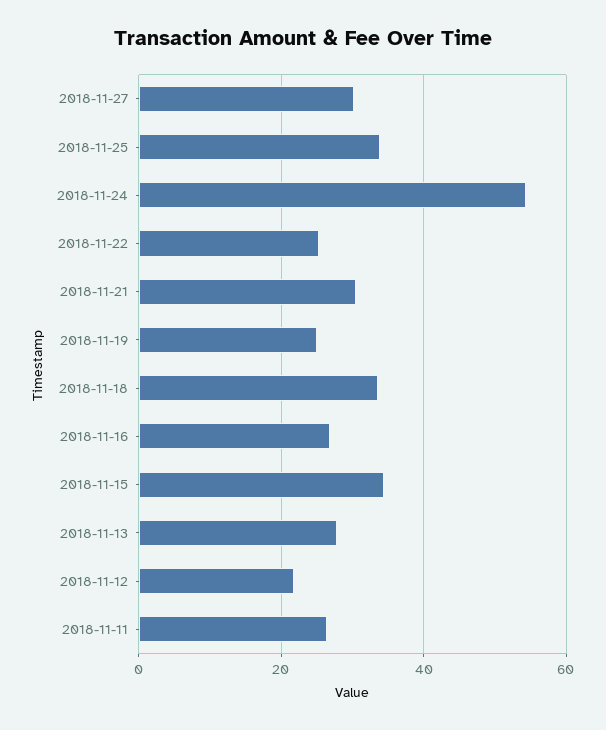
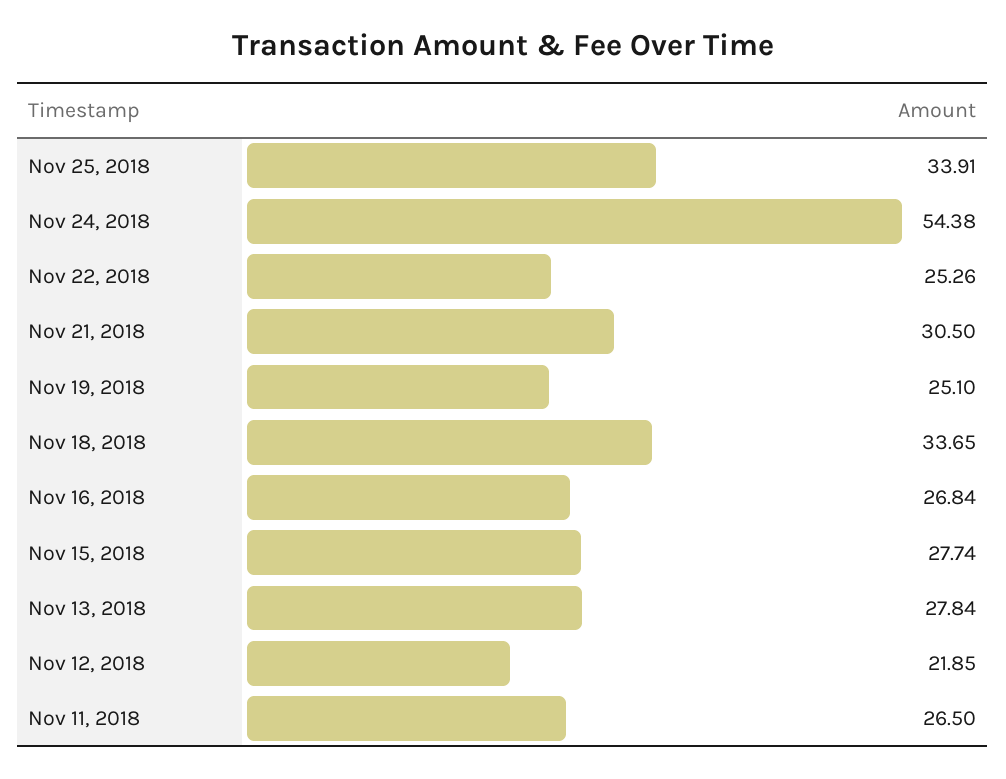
  {
-   "2018-11-27": 30,
    "2018-11-25": 33.91,
    "2018-11-24": 54.38,
    "2018-11-22": 25.26,
    "2018-11-21": 30.5,
    "2018-11-19": 25.1,
    "2018-11-18": 33.65,
    "2018-11-16": 26.84,
-   "2018-11-15": 34,
+   "2018-11-15": 27.74,
    "2018-11-13": 27.84,
    "2018-11-12": 21.85,
    "2018-11-11": 26.5
  }

